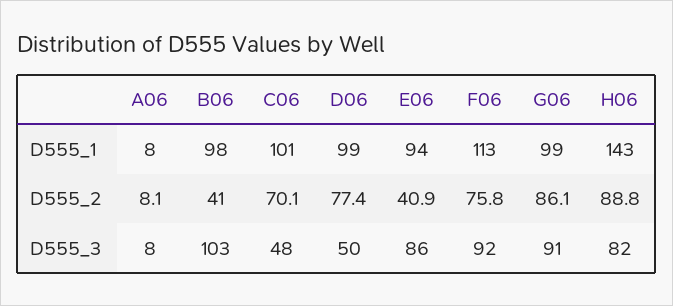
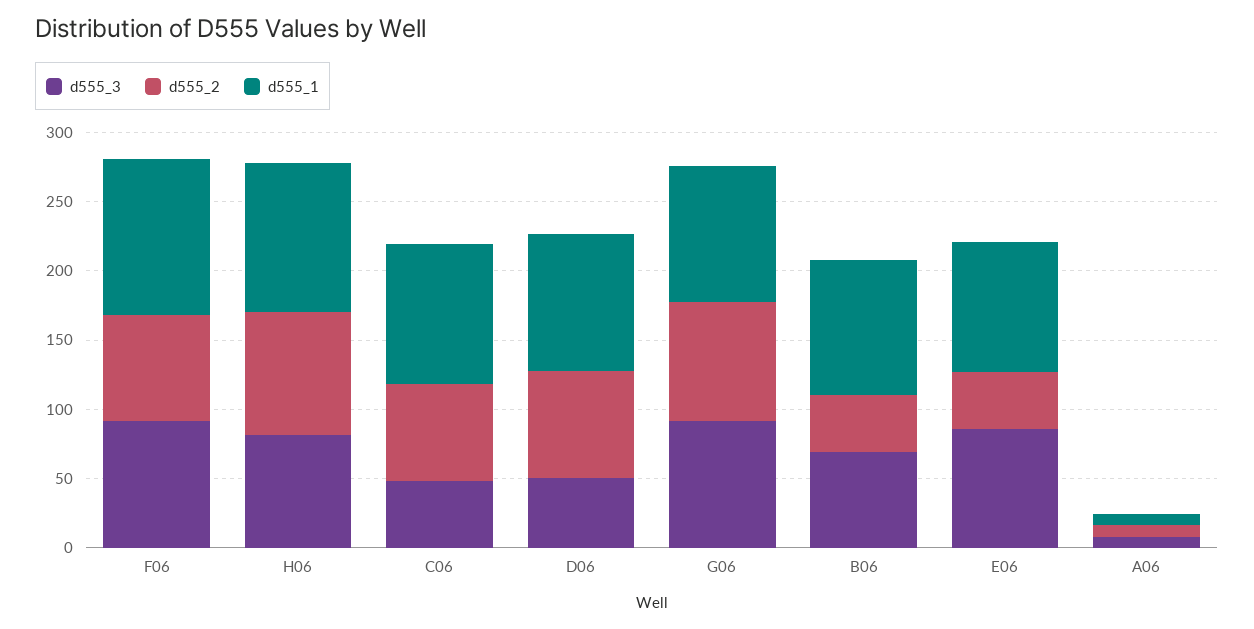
  {
    "D555_1": {
      "A06": 8,
      "B06": 98,
      "C06": 101,
      "D06": 99,
      "E06": 94,
      "F06": 113,
      "G06": 99,
-     "H06": 143
+     "H06": 110
    },
    "D555_2": {
      "A06": 8.1,
      "B06": 41,
      "C06": 70.1,
      "D06": 77.4,
      "E06": 40.9,
      "F06": 75.8,
      "G06": 86.1,
      "H06": 88.8
    },
    "D555_3": {
      "A06": 8,
-     "B06": 103,
+     "B06": 70,
      "C06": 48,
      "D06": 50,
      "E06": 86,
      "F06": 92,
      "G06": 91,
      "H06": 82
    }
  }

